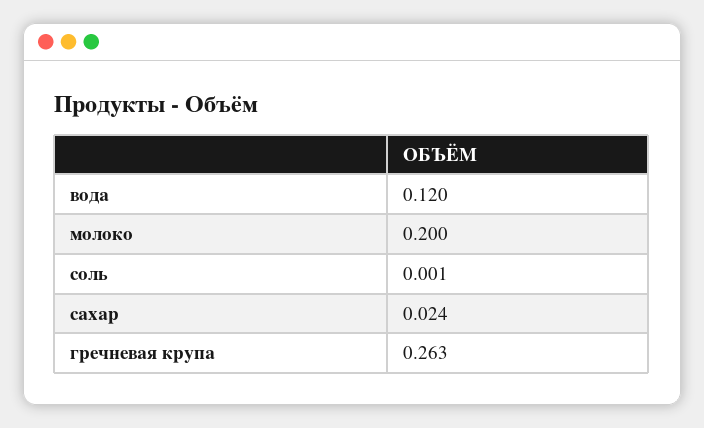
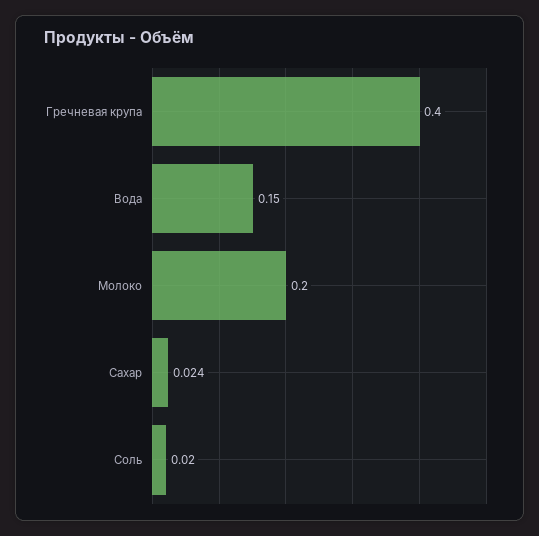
  {
-   "вода": 0.12,
+   "вода": 0.15,
    "молоко": 0.2,
-   "соль": 0.001,
+   "соль": 0.02,
    "сахар": 0.024,
-   "гречневая крупа": 0.263
+   "гречневая крупа": 0.4
  }

